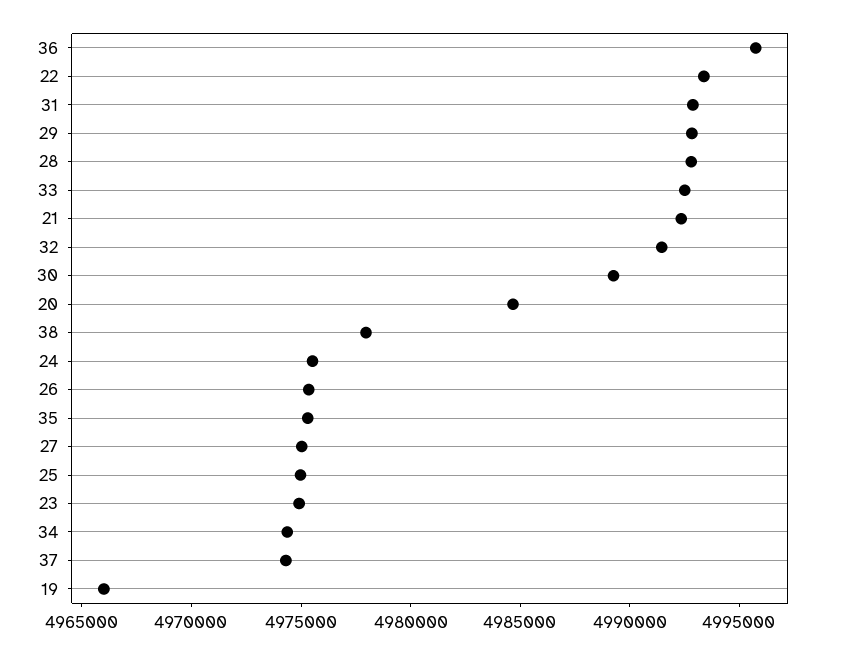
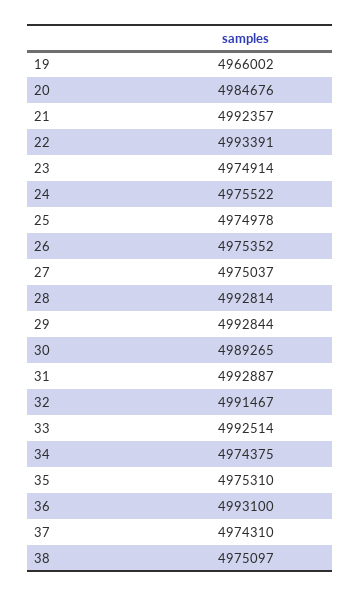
  {
-   "36": 4996000,
+   "36": 4993100,
    "22": 4993391,
    "31": 4992887,
    "29": 4992844,
    "28": 4992814,
    "33": 4992514,
    "21": 4992357,
    "32": 4991467,
    "30": 4989265,
    "20": 4984676,
-   "38": 4978000,
+   "38": 4975097,
    "24": 4975522,
    "26": 4975352,
    "35": 4975310,
    "27": 4975037,
    "25": 4974978,
    "23": 4974914,
    "34": 4974375,
    "37": 4974310,
    "19": 4966002
  }

